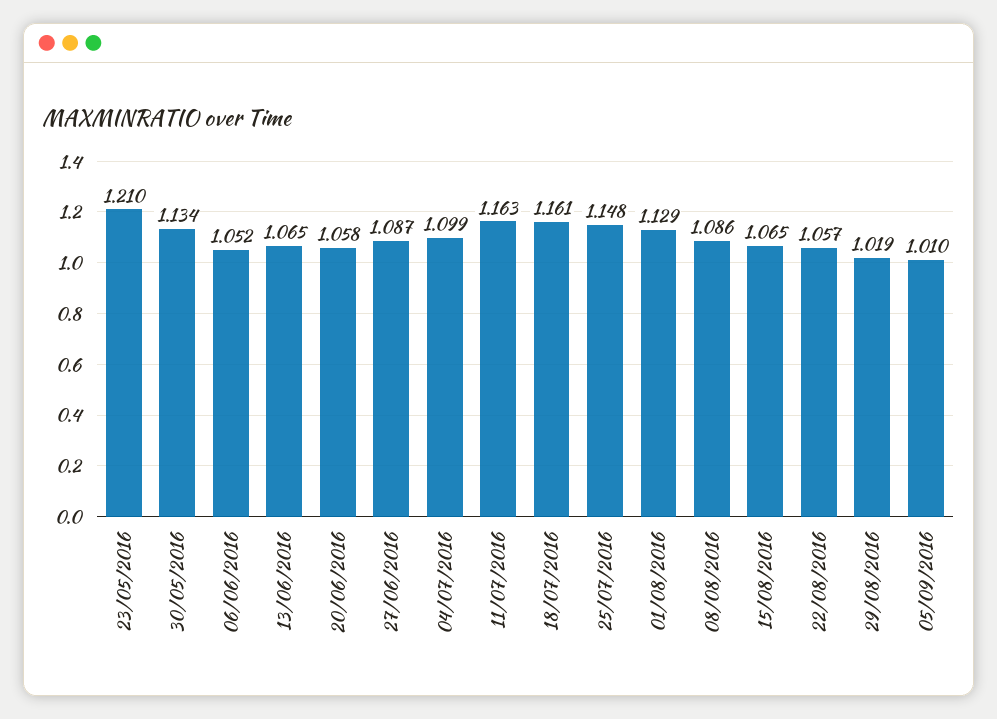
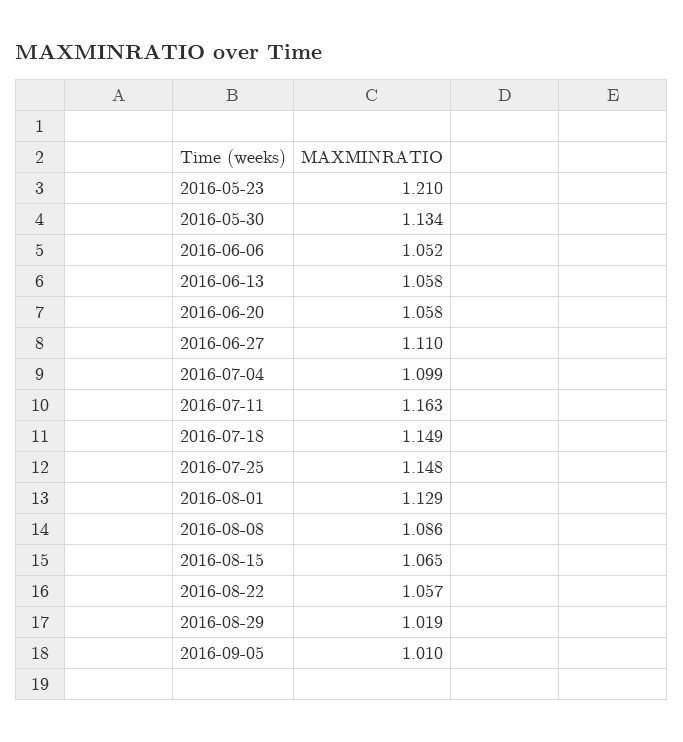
  {
    "23/05/2016": 1.21,
    "30/05/2016": 1.134,
    "06/06/2016": 1.052,
-   "13/06/2016": 1.065,
+   "13/06/2016": 1.058,
    "20/06/2016": 1.058,
-   "27/06/2016": 1.087,
+   "27/06/2016": 1.11,
    "04/07/2016": 1.099,
    "11/07/2016": 1.163,
-   "18/07/2016": 1.161,
+   "18/07/2016": 1.149,
    "25/07/2016": 1.148,
    "01/08/2016": 1.129,
    "08/08/2016": 1.086,
    "15/08/2016": 1.065,
    "22/08/2016": 1.057,
    "29/08/2016": 1.019,
    "05/09/2016": 1.01
  }

